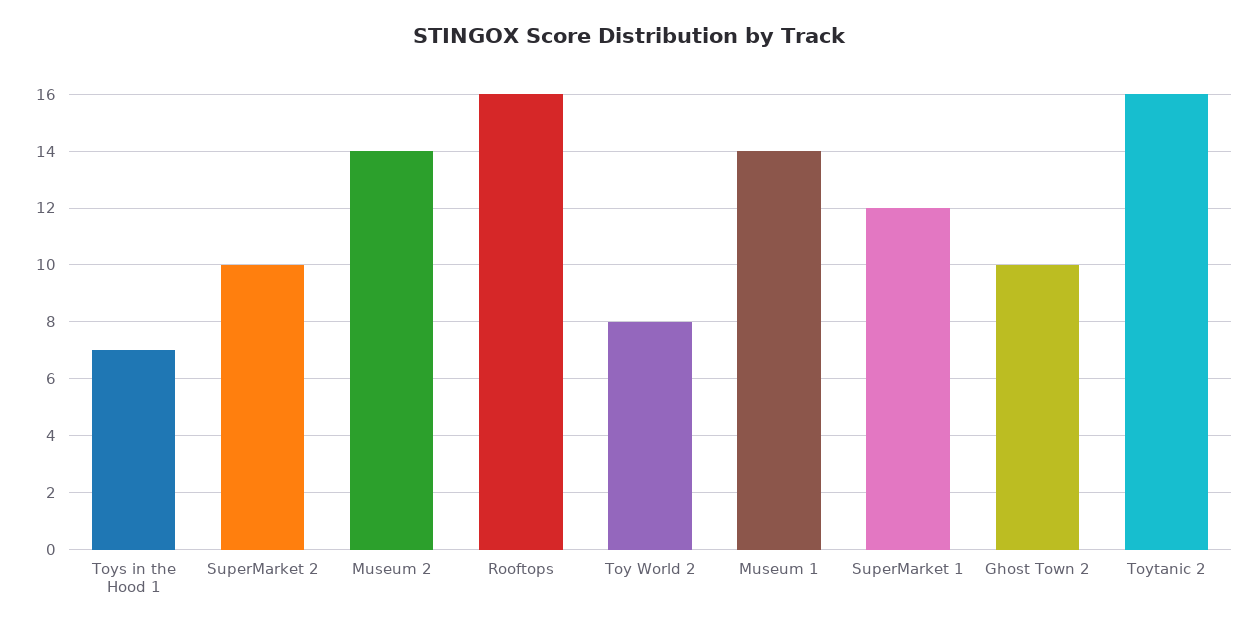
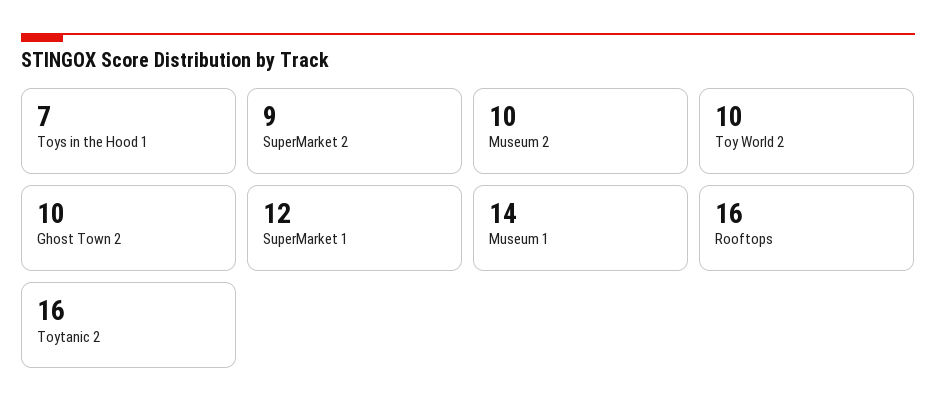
  {
    "Toys in the Hood 1": 7,
-   "SuperMarket 2": 10,
+   "SuperMarket 2": 9,
-   "Museum 2": 14,
+   "Museum 2": 10,
    "Rooftops": 16,
-   "Toy World 2": 8,
+   "Toy World 2": 10,
    "Museum 1": 14,
    "SuperMarket 1": 12,
    "Ghost Town 2": 10,
    "Toytanic 2": 16
  }

